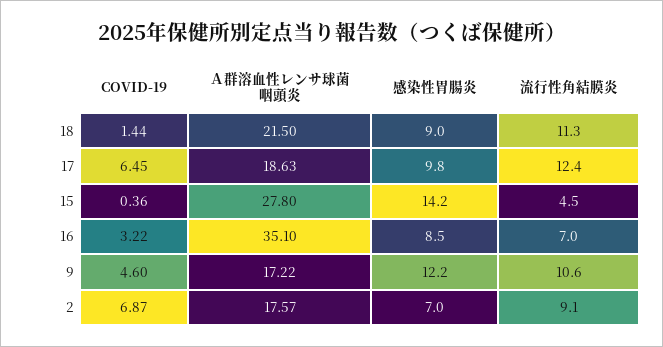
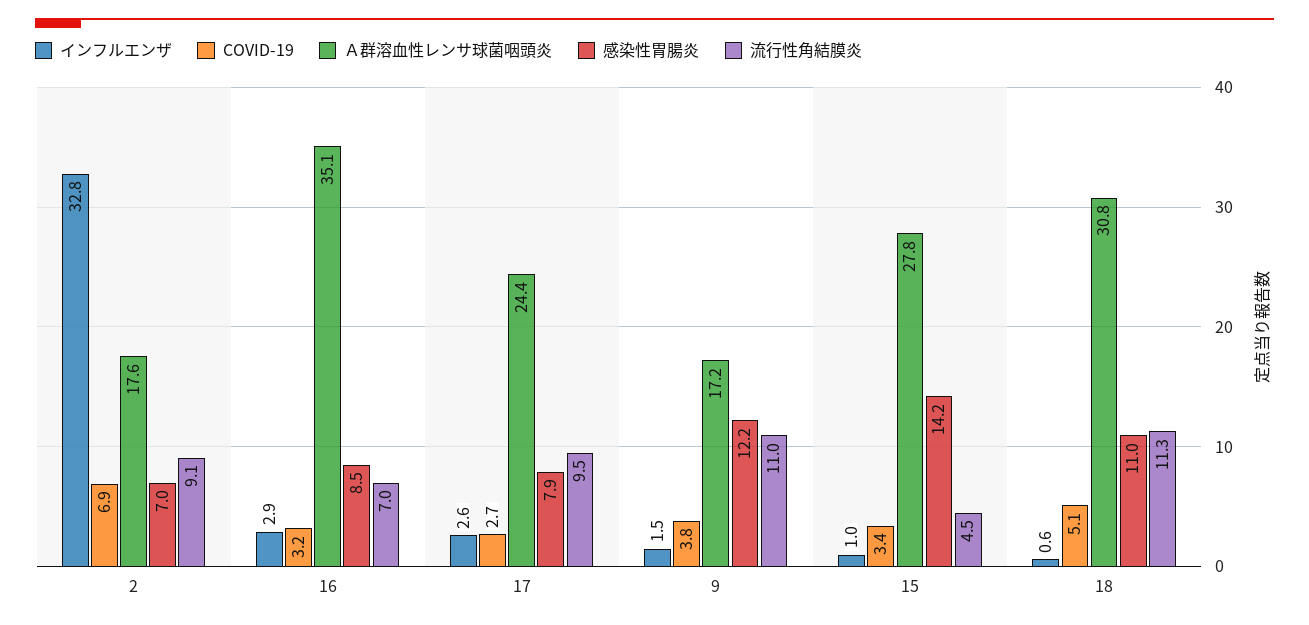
  {
    "COVID-19": {
-     "18": 1.44,
+     "18": 5.1,
-     "17": 6.45,
+     "17": 2.7,
-     "15": 0.36,
+     "15": 3.4,
      "16": 3.22,
-     "9": 4.6,
+     "9": 3.8,
      "2": 6.87
    },
    "Ａ群溶血性レンサ球菌咽頭炎": {
-     "18": 21.5,
+     "18": 30.8,
-     "17": 18.63,
+     "17": 24.4,
      "15": 27.8,
      "16": 35.1,
      "9": 17.22,
      "2": 17.57
    },
    "感染性胃腸炎": {
-     "18": 9,
+     "18": 11,
-     "17": 9.8,
+     "17": 7.9,
      "15": 14.2,
      "16": 8.5,
      "9": 12.2,
      "2": 7
    },
    "流行性角結膜炎": {
      "18": 11.3,
-     "17": 12.4,
+     "17": 9.5,
      "15": 4.5,
      "16": 7,
-     "9": 10.6,
+     "9": 11,
      "2": 9.1
-   }
+   },
+   "インフルエンザ": {
+     "2": 32.8,
+     "16": 2.9,
+     "17": 2.6,
+     "9": 1.5,
+     "15": 1,
+     "18": 0.6
+   }
  }

